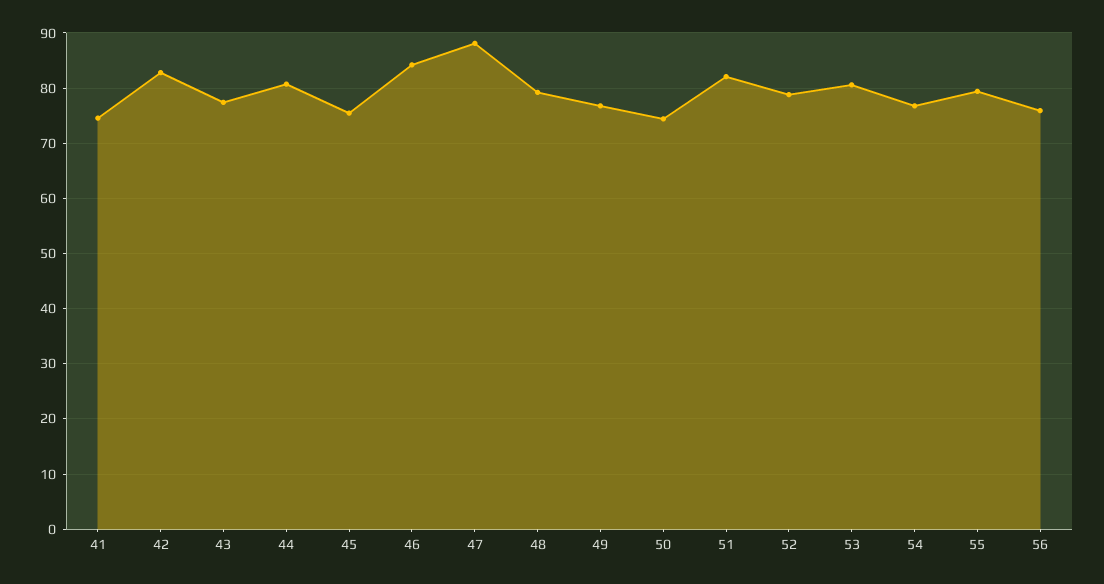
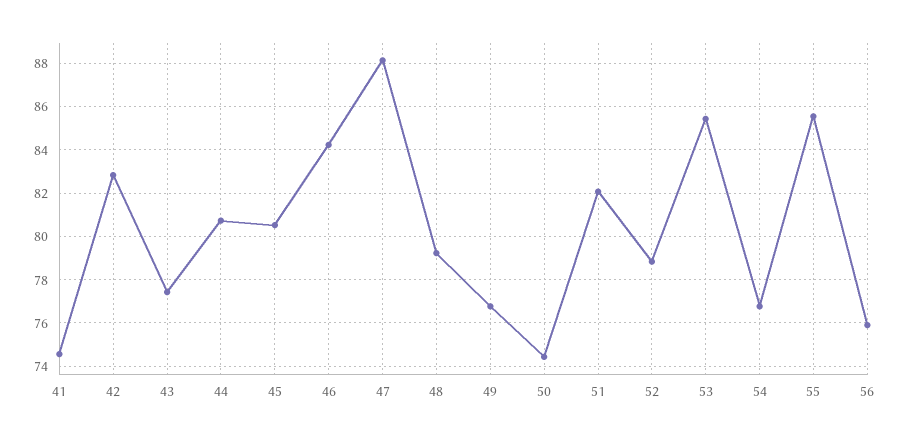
  {
    "41": 74.5,
    "42": 83,
    "43": 77.5,
    "44": 80.5,
-   "45": 76,
+   "45": 80.5,
    "46": 84,
    "47": 88,
    "48": 79,
    "49": 77,
    "50": 74.5,
    "51": 82,
    "52": 79,
-   "53": 80,
+   "53": 85.5,
    "54": 77,
-   "55": 80,
+   "55": 85.5,
    "56": 76
  }

